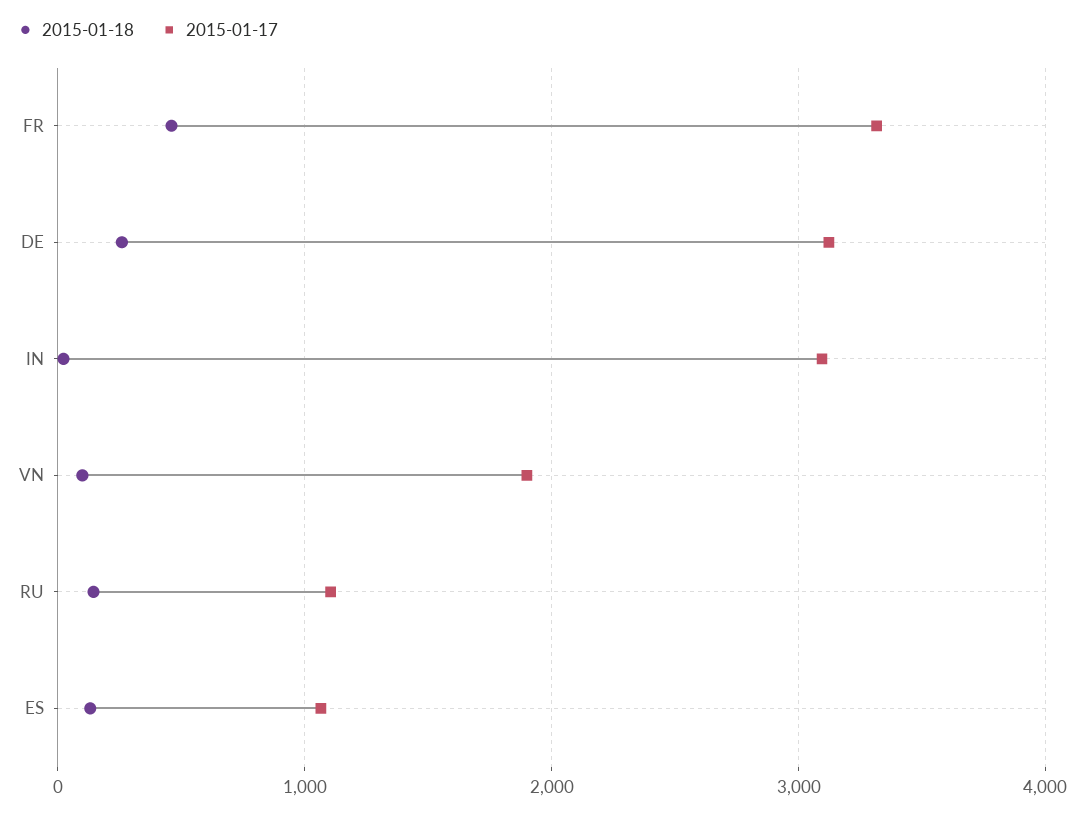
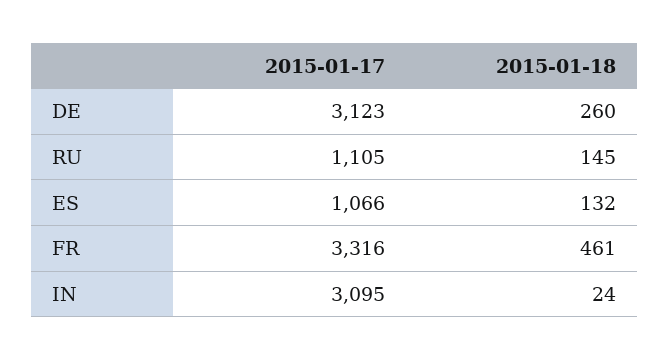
  {
    "2015-01-18": {
      "FR": 461,
      "DE": 260,
      "IN": 24,
-     "VN": 100,
      "RU": 145,
      "ES": 132
    },
    "2015-01-17": {
      "FR": 3316,
      "DE": 3123,
      "IN": 3095,
-     "VN": 1900,
      "RU": 1105,
      "ES": 1066
    }
  }

